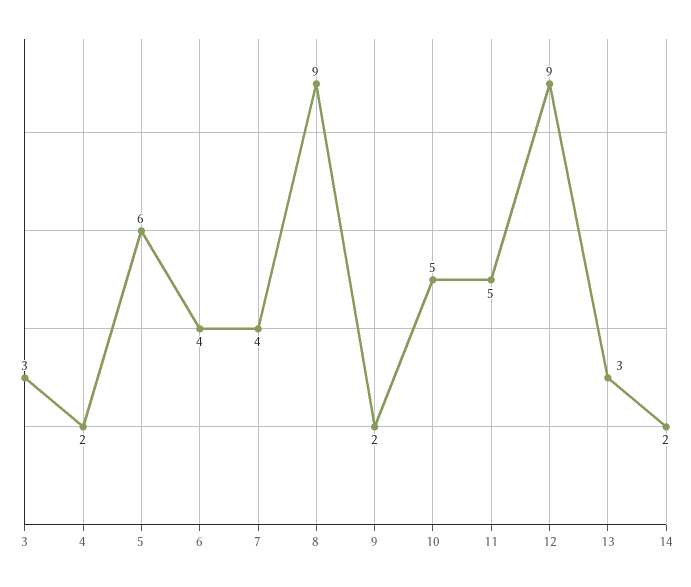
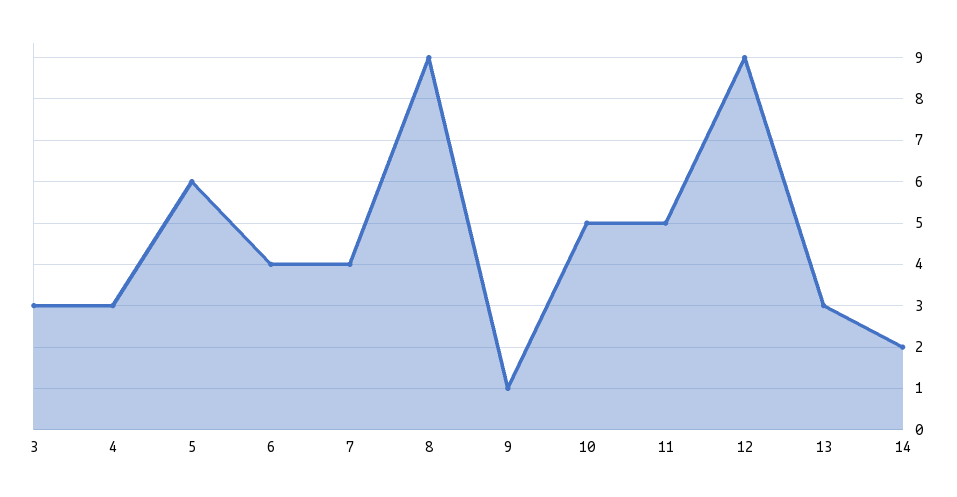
  {
    "3": 3,
-   "4": 2,
+   "4": 3,
    "5": 6,
    "6": 4,
    "7": 4,
    "8": 9,
-   "9": 2,
+   "9": 1,
    "10": 5,
    "11": 5,
    "12": 9,
    "13": 3,
    "14": 2
  }

